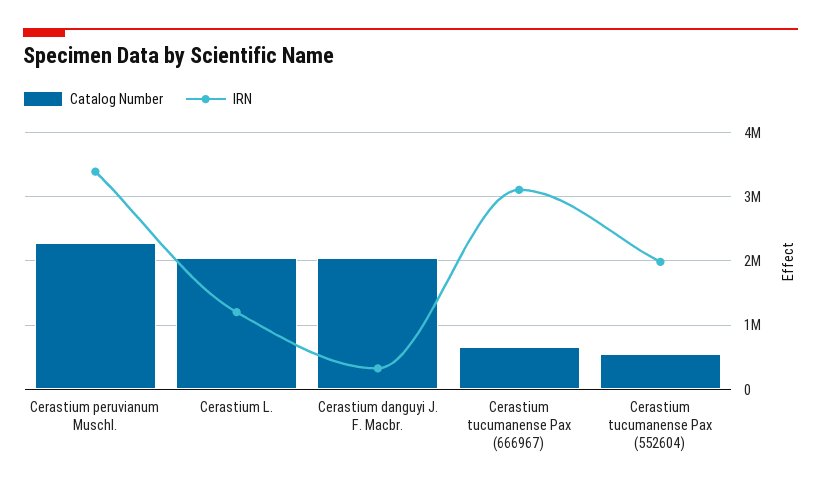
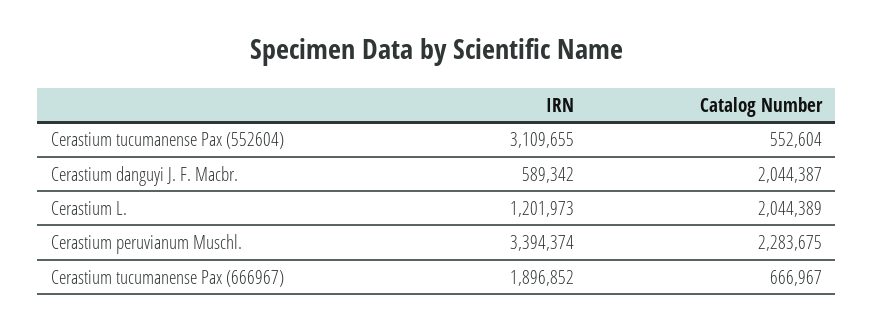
  {
    "Catalog Number": {
      "Cerastium peruvianum Muschl.": 2283675,
      "Cerastium L.": 2044389,
      "Cerastium danguyi J. F. Macbr.": 2044387,
      "Cerastium tucumanense Pax (666967)": 666967,
      "Cerastium tucumanense Pax (552604)": 552604
    },
    "IRN": {
      "Cerastium peruvianum Muschl.": 3394374,
      "Cerastium L.": 1201973,
-     "Cerastium danguyi J. F. Macbr.": 300000,
+     "Cerastium danguyi J. F. Macbr.": 589342,
-     "Cerastium tucumanense Pax (666967)": 3100000,
+     "Cerastium tucumanense Pax (666967)": 1896852,
-     "Cerastium tucumanense Pax (552604)": 2000000
+     "Cerastium tucumanense Pax (552604)": 3109655
    }
  }

